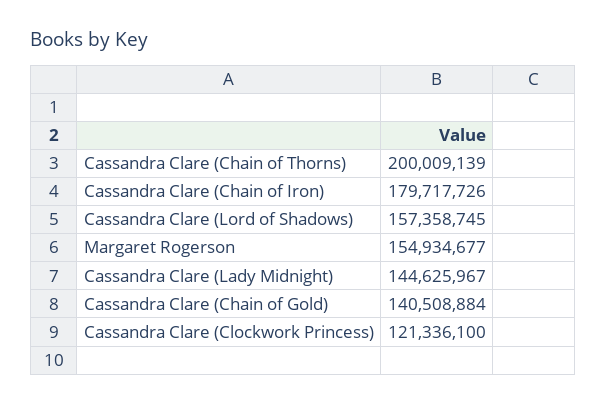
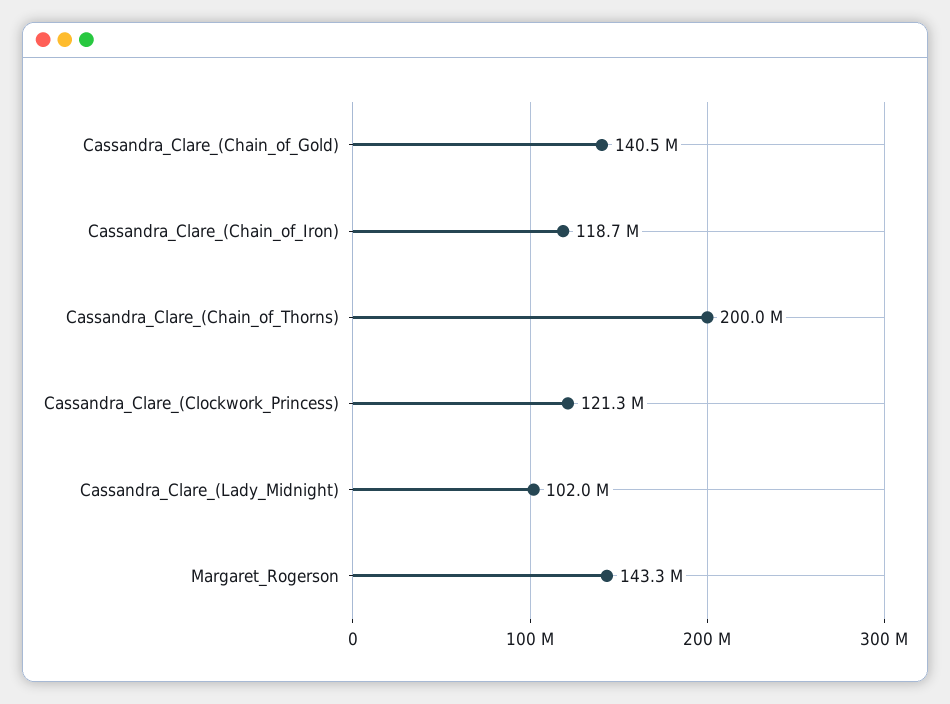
  {
    "Cassandra Clare (Chain of Thorns)": 200009139,
-   "Cassandra Clare (Chain of Iron)": 179717726,
+   "Cassandra Clare (Chain of Iron)": 118700000,
-   "Cassandra Clare (Lord of Shadows)": 157358745,
-   "Margaret Rogerson": 154934677,
+   "Margaret Rogerson": 143300000,
-   "Cassandra Clare (Lady Midnight)": 144625967,
+   "Cassandra Clare (Lady Midnight)": 102000000,
    "Cassandra Clare (Chain of Gold)": 140508884,
    "Cassandra Clare (Clockwork Princess)": 121336100
  }

